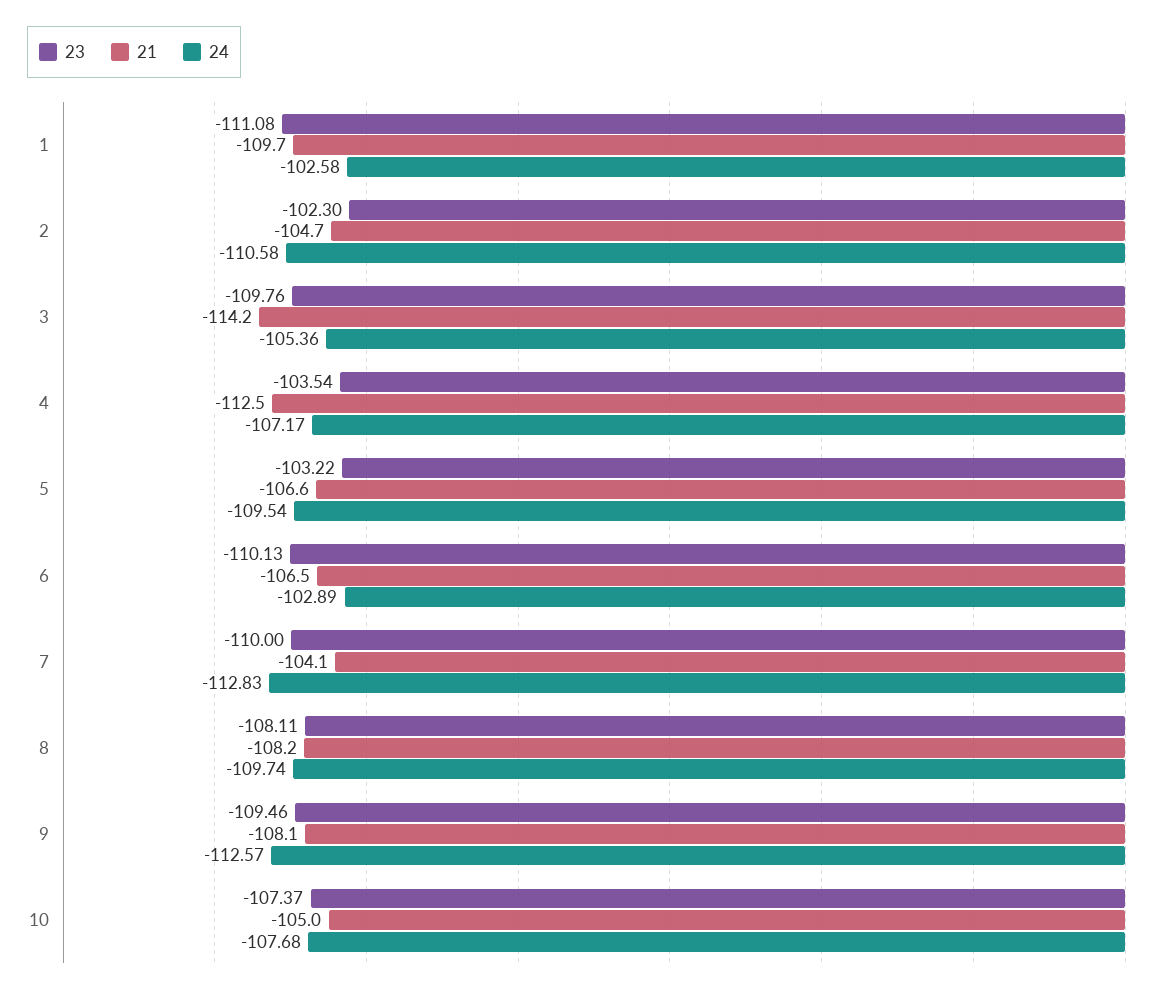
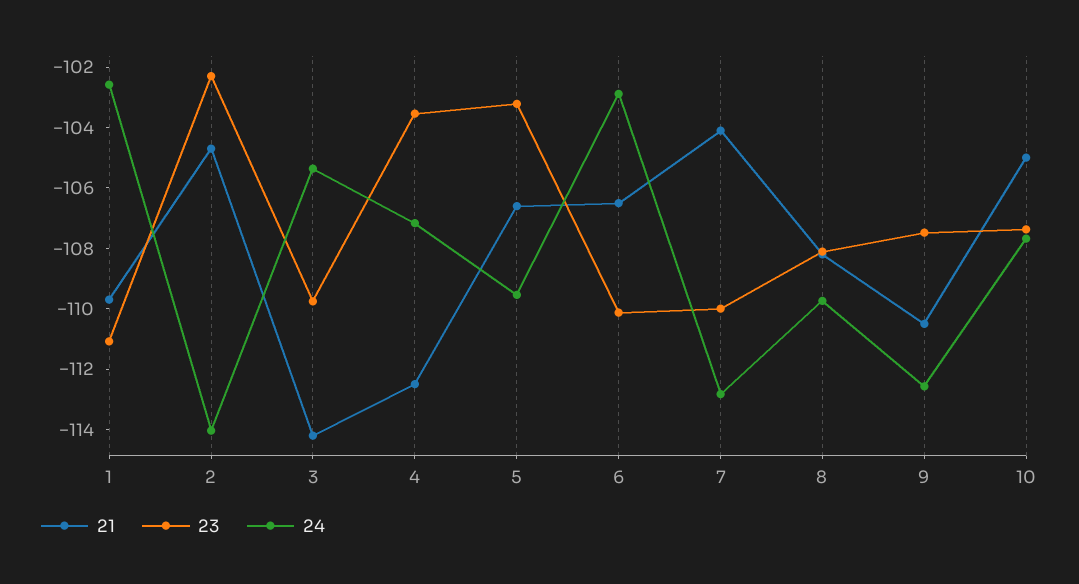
  {
    "23": {
      "1": -111.08,
      "2": -102.3,
      "3": -109.76,
      "4": -103.54,
      "5": -103.22,
      "6": -110.13,
      "7": -110,
      "8": -108.11,
-     "9": -109.46,
+     "9": -107.5,
      "10": -107.37
    },
    "21": {
      "1": -109.7,
      "2": -104.7,
      "3": -114.2,
      "4": -112.5,
      "5": -106.6,
      "6": -106.5,
      "7": -104.1,
      "8": -108.2,
-     "9": -108.1,
+     "9": -110.5,
      "10": -105
    },
    "24": {
      "1": -102.58,
-     "2": -110.58,
+     "2": -114,
      "3": -105.36,
      "4": -107.17,
      "5": -109.54,
      "6": -102.89,
      "7": -112.83,
      "8": -109.74,
      "9": -112.57,
      "10": -107.68
    }
  }

